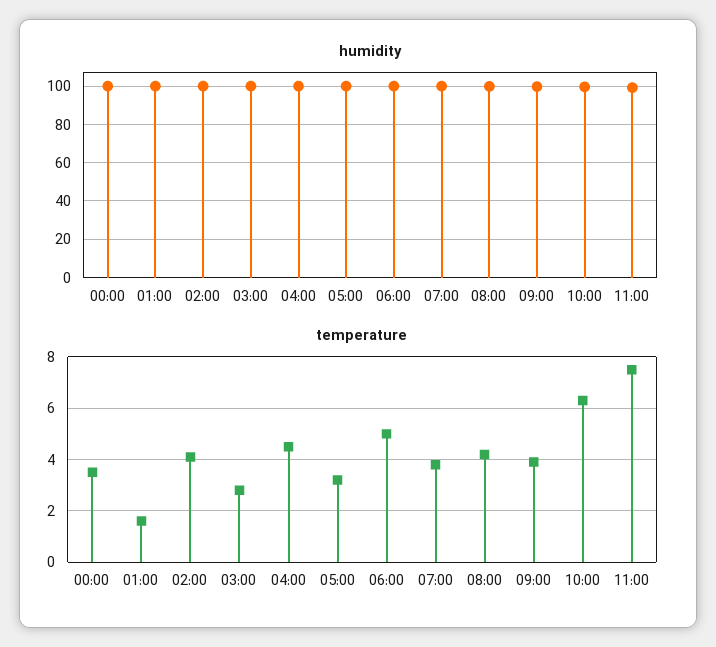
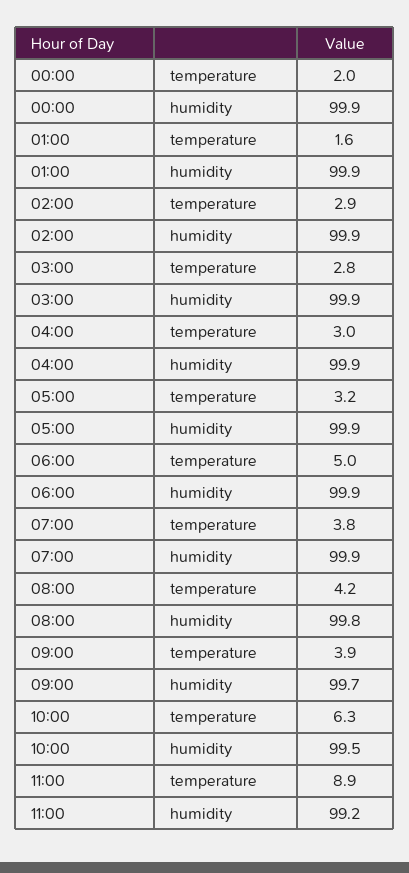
  {
    "humidity": {
      "00:00": 99.9,
      "01:00": 99.9,
      "02:00": 99.9,
      "03:00": 99.9,
      "04:00": 99.9,
      "05:00": 99.9,
      "06:00": 99.9,
      "07:00": 99.9,
      "08:00": 99.8,
      "09:00": 99.7,
      "10:00": 99.5,
      "11:00": 99.2
    },
    "temperature": {
-     "00:00": 3.5,
+     "00:00": 2,
      "01:00": 1.6,
-     "02:00": 4,
+     "02:00": 2.9,
      "03:00": 2.8,
-     "04:00": 4.5,
+     "04:00": 3,
      "05:00": 3.2,
      "06:00": 5,
      "07:00": 3.8,
      "08:00": 4.2,
      "09:00": 3.9,
      "10:00": 6.3,
-     "11:00": 7.5
+     "11:00": 8.9
    }
  }

